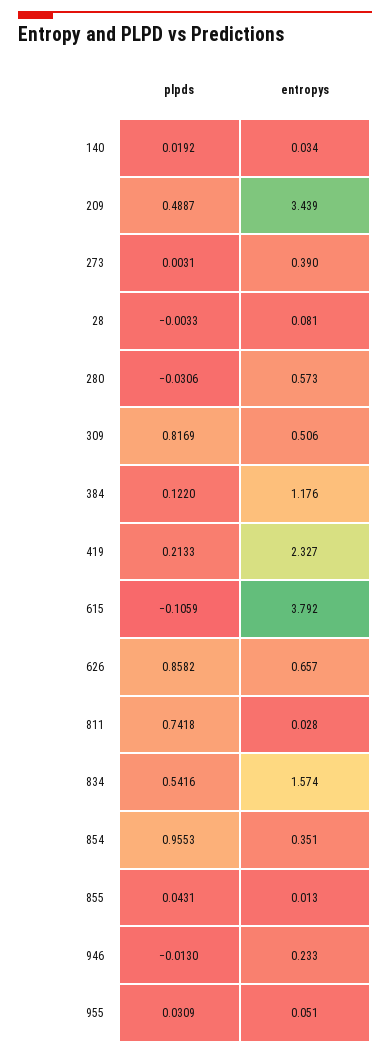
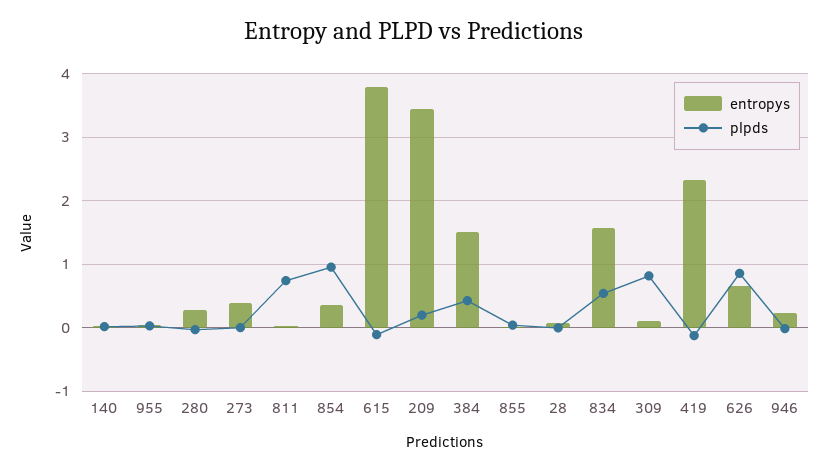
  {
    "plpds": {
      "140": 0.0192,
-     "209": 0.4887,
+     "209": 0.2,
      "273": 0.0031,
      "28": -0.0033,
      "280": -0.0306,
      "309": 0.8169,
-     "384": 0.122,
+     "384": 0.4,
-     "419": 0.2133,
+     "419": -0.1,
      "615": -0.1059,
      "626": 0.8582,
      "811": 0.7418,
      "834": 0.5416,
      "854": 0.9553,
      "855": 0.0431,
      "946": -0.013,
      "955": 0.0309
    },
    "entropys": {
      "140": 0.034,
      "209": 3.439,
      "273": 0.39,
      "28": 0.081,
-     "280": 0.573,
+     "280": 0.3,
-     "309": 0.506,
+     "309": 0.1,
-     "384": 1.176,
+     "384": 1.5,
      "419": 2.327,
      "615": 3.792,
      "626": 0.657,
      "811": 0.028,
      "834": 1.574,
      "854": 0.351,
      "855": 0.013,
      "946": 0.233,
      "955": 0.051
    }
  }

